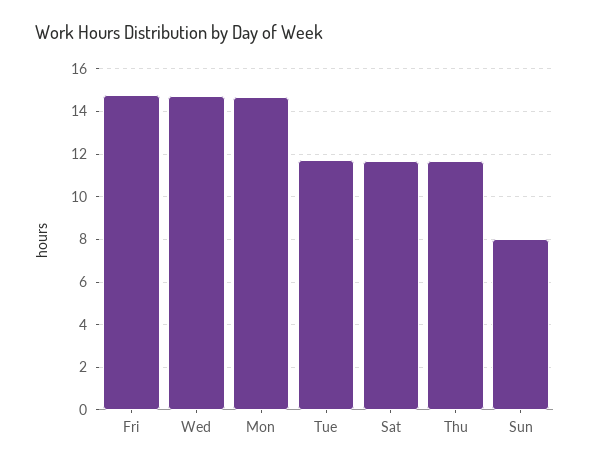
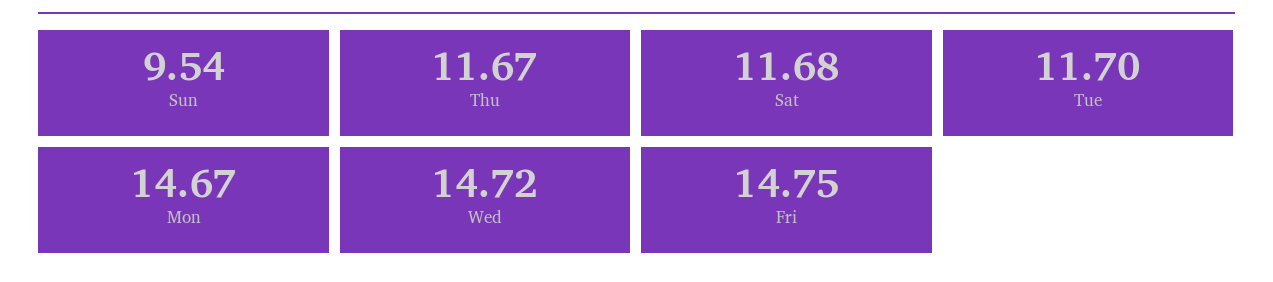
  {
    "Fri": 14.75,
    "Wed": 14.72,
    "Mon": 14.67,
    "Tue": 11.7,
    "Sat": 11.68,
    "Thu": 11.67,
-   "Sun": 8
+   "Sun": 9.54
  }

